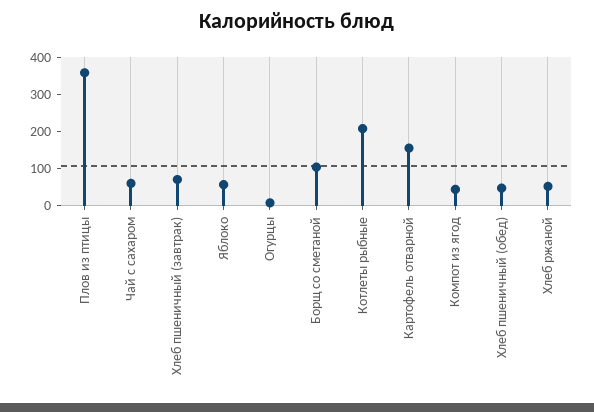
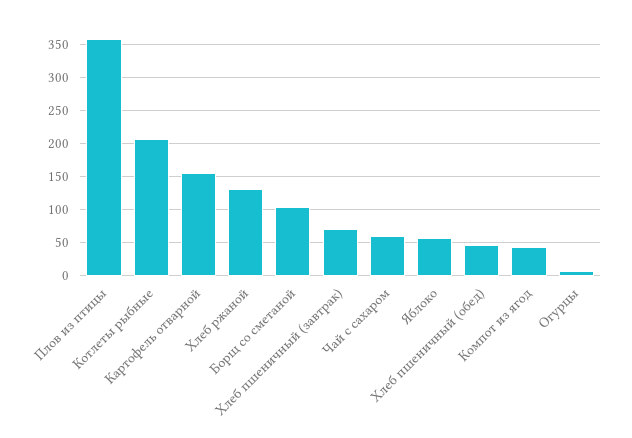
  {
    "Плов из птицы": 360,
    "Чай с сахаром": 60,
    "Хлеб пшеничный (завтрак)": 70,
    "Яблоко": 60,
    "Огурцы": 10,
    "Борщ со сметаной": 100,
    "Котлеты рыбные": 210,
    "Картофель отварной": 160,
    "Компот из ягод": 40,
    "Хлеб пшеничный (обед)": 50,
-   "Хлеб ржаной": 50
+   "Хлеб ржаной": 130
  }

